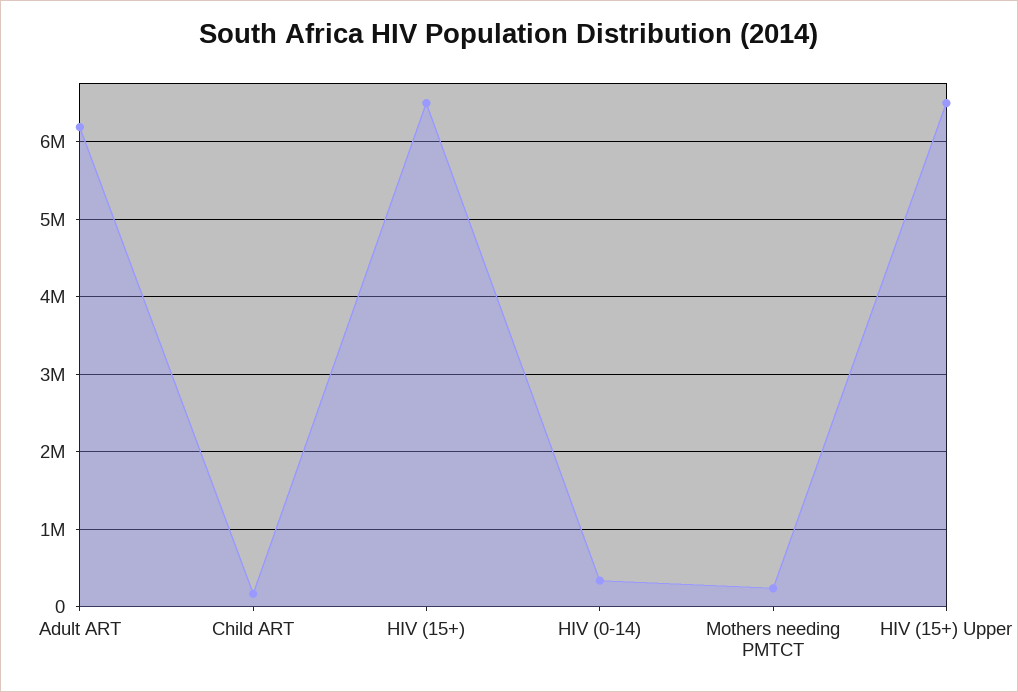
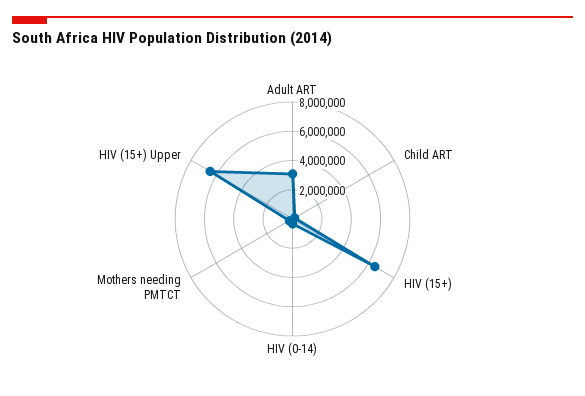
  {
-   "Adult ART": 6200000,
+   "Adult ART": 3000000,
    "Child ART": 200000,
    "HIV (15+)": 6500000,
    "HIV (0-14)": 300000,
    "Mothers needing PMTCT": 200000,
    "HIV (15+) Upper": 6500000
  }

